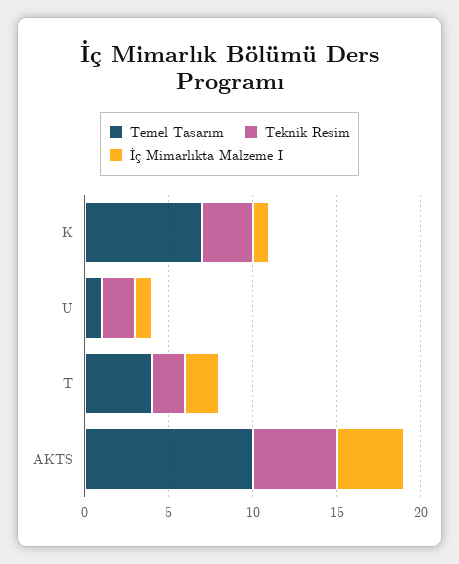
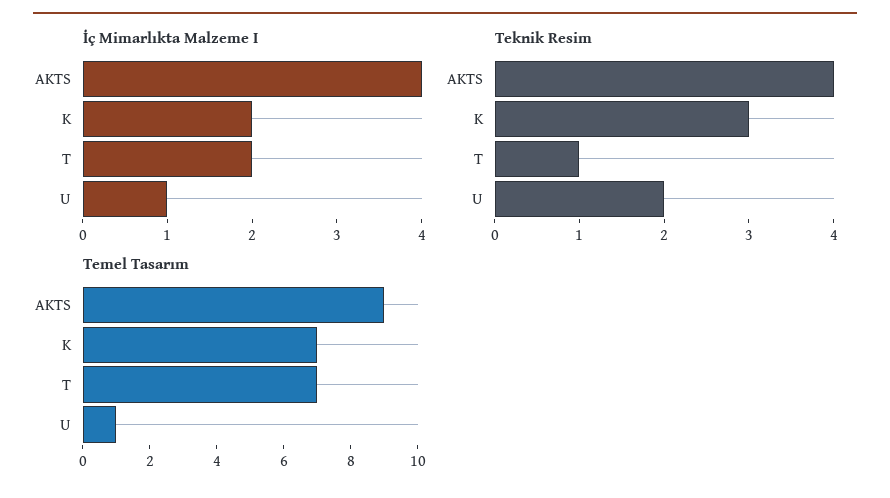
  {
    "Temel Tasarım": {
      "K": 7,
      "U": 1,
-     "T": 4,
+     "T": 7,
-     "AKTS": 10
+     "AKTS": 9
    },
    "Teknik Resim": {
      "K": 3,
      "U": 2,
-     "T": 2,
+     "T": 1,
-     "AKTS": 5
+     "AKTS": 4
    },
    "İç Mimarlıkta Malzeme I": {
-     "K": 1,
+     "K": 2,
      "U": 1,
      "T": 2,
      "AKTS": 4
    }
  }

